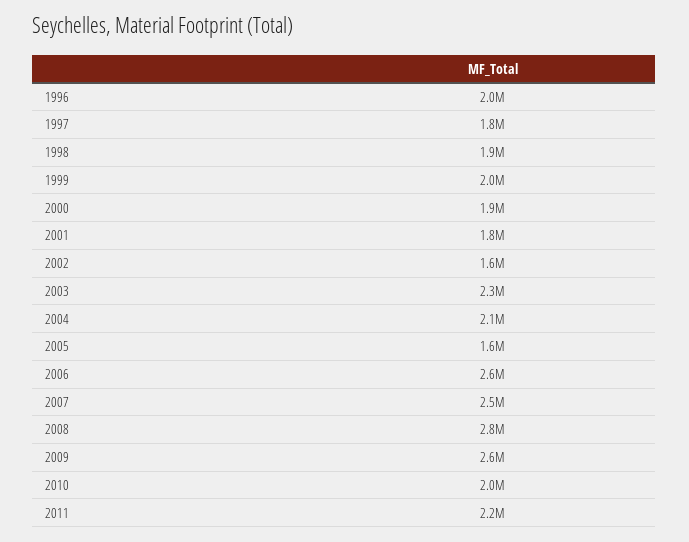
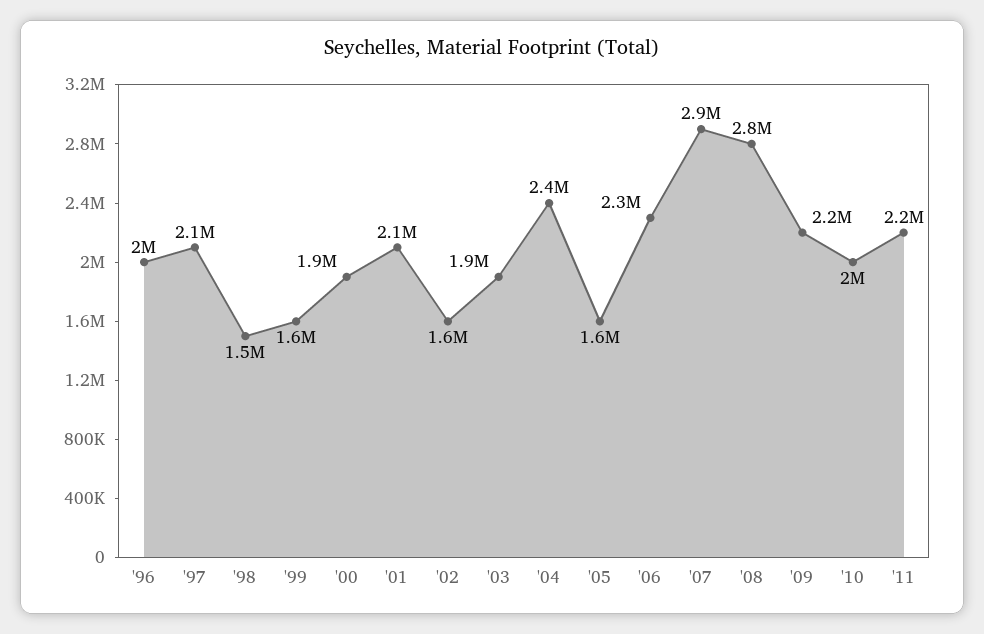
  {
    "1996": 2000000,
-   "1997": 1800000,
+   "1997": 2100000,
-   "1998": 1900000,
+   "1998": 1500000,
-   "1999": 2000000,
+   "1999": 1600000,
    "2000": 1900000,
-   "2001": 1800000,
+   "2001": 2100000,
    "2002": 1600000,
-   "2003": 2300000,
+   "2003": 1900000,
-   "2004": 2100000,
+   "2004": 2400000,
    "2005": 1600000,
-   "2006": 2600000,
+   "2006": 2300000,
-   "2007": 2500000,
+   "2007": 2900000,
    "2008": 2800000,
-   "2009": 2600000,
+   "2009": 2200000,
    "2010": 2000000,
    "2011": 2200000
  }

